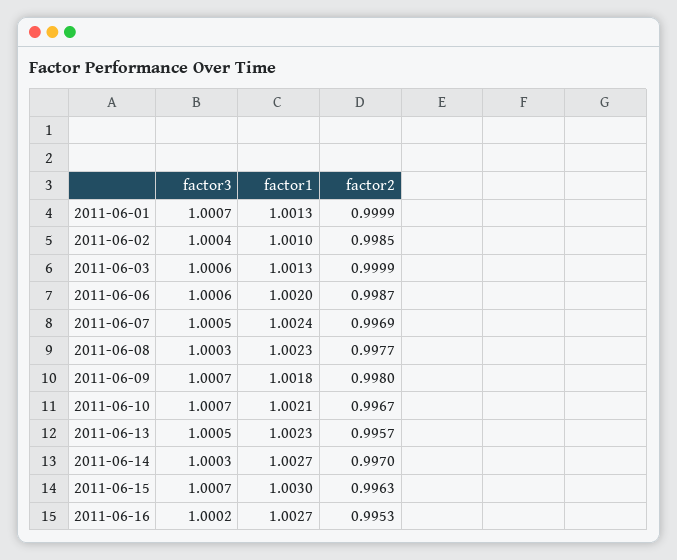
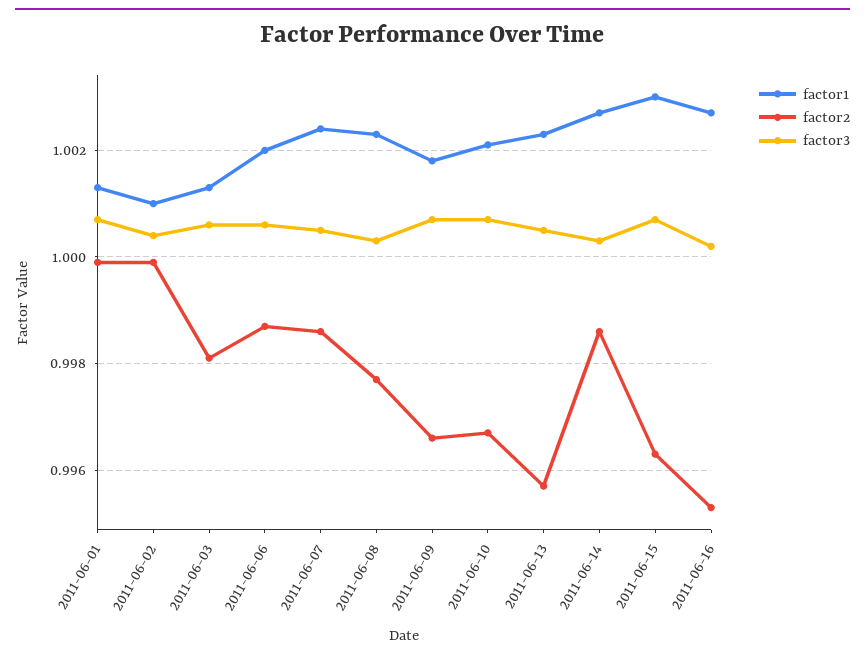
  {
    "factor3": {
      "2011-06-01": 1.0007,
      "2011-06-02": 1.0004,
      "2011-06-03": 1.0006,
      "2011-06-06": 1.0006,
      "2011-06-07": 1.0005,
      "2011-06-08": 1.0003,
      "2011-06-09": 1.0007,
      "2011-06-10": 1.0007,
      "2011-06-13": 1.0005,
      "2011-06-14": 1.0003,
      "2011-06-15": 1.0007,
      "2011-06-16": 1.0002
    },
    "factor1": {
      "2011-06-01": 1.0013,
      "2011-06-02": 1.001,
      "2011-06-03": 1.0013,
      "2011-06-06": 1.002,
      "2011-06-07": 1.0024,
      "2011-06-08": 1.0023,
      "2011-06-09": 1.0018,
      "2011-06-10": 1.0021,
      "2011-06-13": 1.0023,
      "2011-06-14": 1.0027,
      "2011-06-15": 1.003,
      "2011-06-16": 1.0027
    },
    "factor2": {
      "2011-06-01": 0.9999,
-     "2011-06-02": 0.9985,
+     "2011-06-02": 1,
-     "2011-06-03": 0.9999,
+     "2011-06-03": 0.998,
      "2011-06-06": 0.9987,
-     "2011-06-07": 0.9969,
+     "2011-06-07": 0.9985,
      "2011-06-08": 0.9977,
-     "2011-06-09": 0.998,
+     "2011-06-09": 0.9965,
      "2011-06-10": 0.9967,
      "2011-06-13": 0.9957,
-     "2011-06-14": 0.997,
+     "2011-06-14": 0.9985,
      "2011-06-15": 0.9963,
      "2011-06-16": 0.9953
    }
  }

